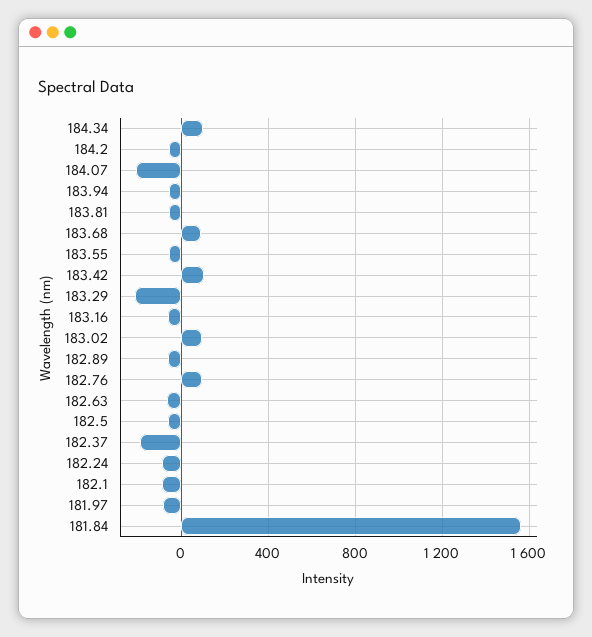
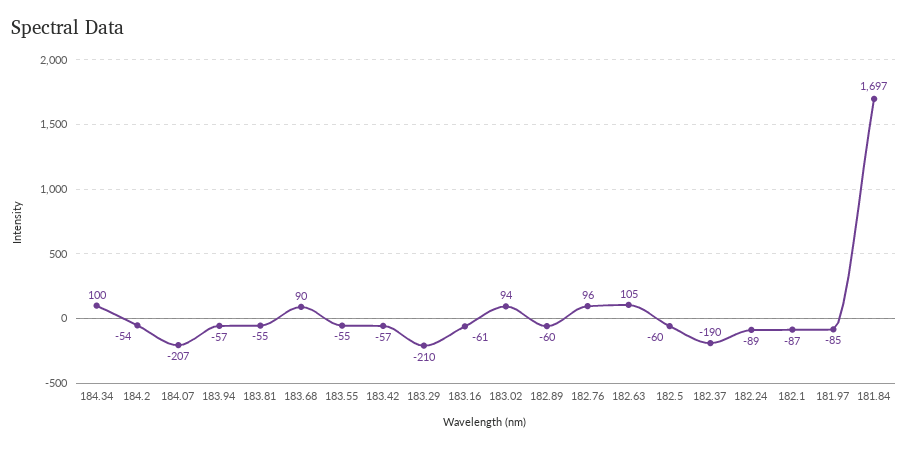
  {
    "184.34": 100,
    "184.2": -54,
    "184.07": -207,
    "183.94": -57,
    "183.81": -55,
    "183.68": 90,
    "183.55": -55,
-   "183.42": 100,
+   "183.42": -57,
    "183.29": -210,
    "183.16": -61,
    "183.02": 94,
    "182.89": -60,
    "182.76": 96,
-   "182.63": -50,
+   "182.63": 105,
    "182.5": -60,
    "182.37": -190,
    "182.24": -89,
    "182.1": -87,
    "181.97": -85,
-   "181.84": 1550
+   "181.84": 1697
  }

